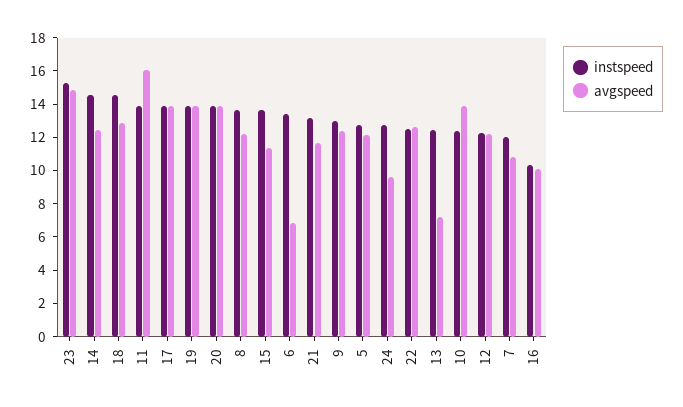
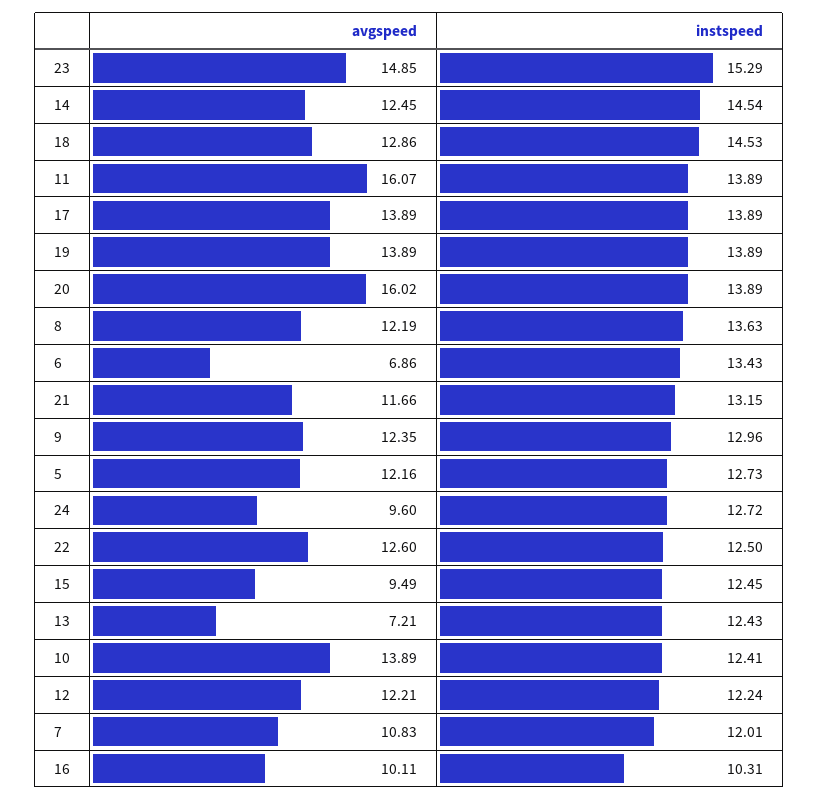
  {
    "instspeed": {
      "23": 15.29,
      "14": 14.54,
      "18": 14.53,
      "11": 13.89,
      "17": 13.89,
      "19": 13.89,
      "20": 13.89,
      "8": 13.63,
-     "15": 13.5,
+     "15": 12.45,
      "6": 13.43,
      "21": 13.15,
      "9": 12.96,
      "5": 12.73,
      "24": 12.72,
      "22": 12.5,
      "13": 12.43,
      "10": 12.41,
      "12": 12.24,
      "7": 12.01,
      "16": 10.31
    },
    "avgspeed": {
      "23": 14.85,
      "14": 12.45,
      "18": 12.86,
      "11": 16.07,
      "17": 13.89,
      "19": 13.89,
-     "20": 14,
+     "20": 16.02,
      "8": 12.19,
-     "15": 11.5,
+     "15": 9.49,
      "6": 6.86,
      "21": 11.66,
      "9": 12.35,
      "5": 12.16,
      "24": 9.6,
      "22": 12.6,
      "13": 7.21,
      "10": 13.89,
      "12": 12.21,
      "7": 10.83,
      "16": 10.11
    }
  }

